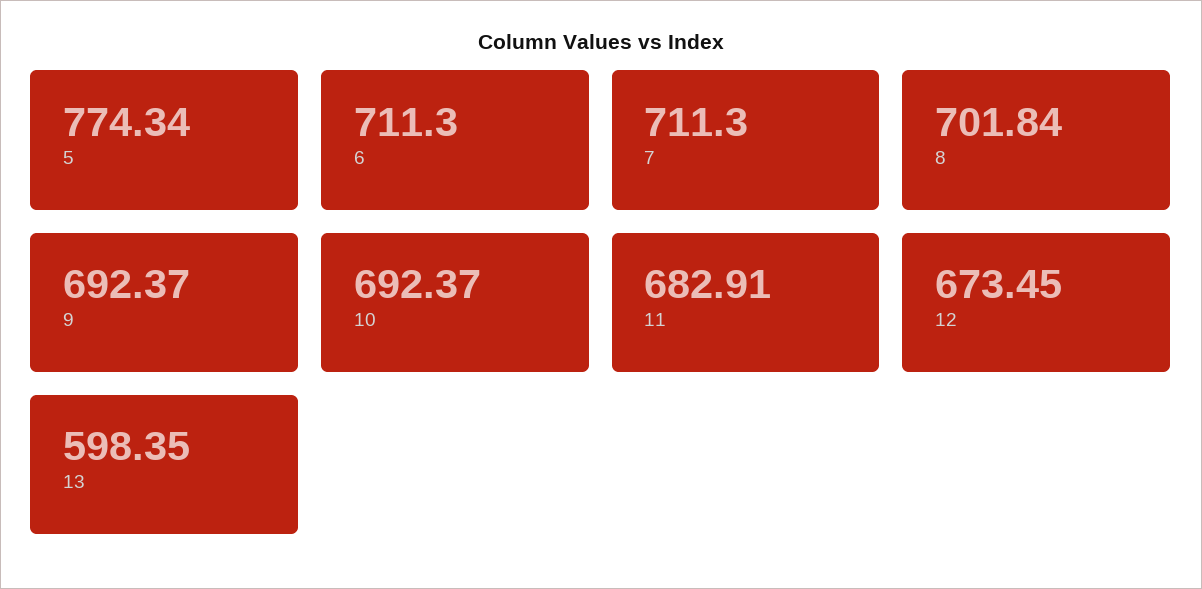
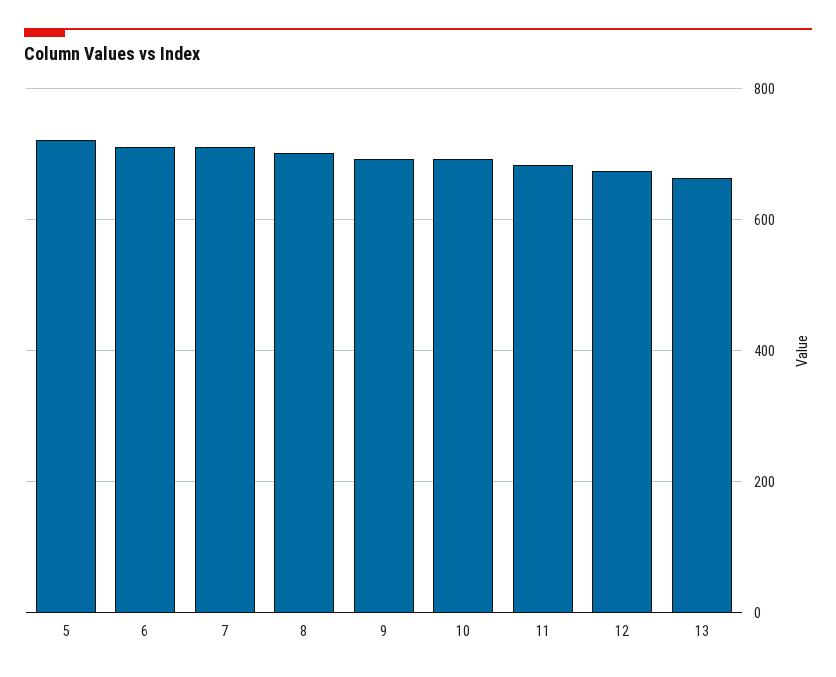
  {
-   "5": 774.34,
+   "5": 720,
    "6": 711.3,
    "7": 711.3,
    "8": 701.84,
    "9": 692.37,
    "10": 692.37,
    "11": 682.91,
    "12": 673.45,
-   "13": 598.35
+   "13": 660
  }

